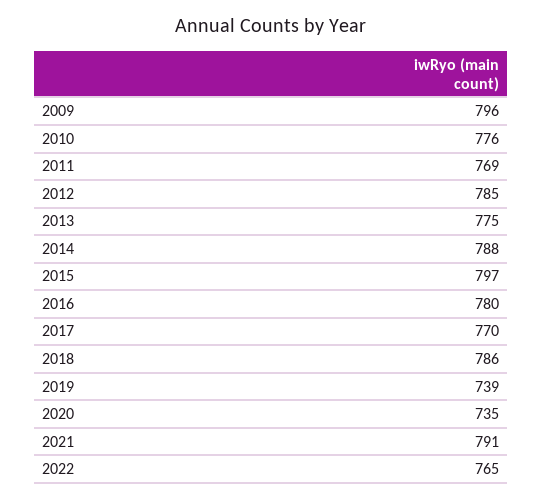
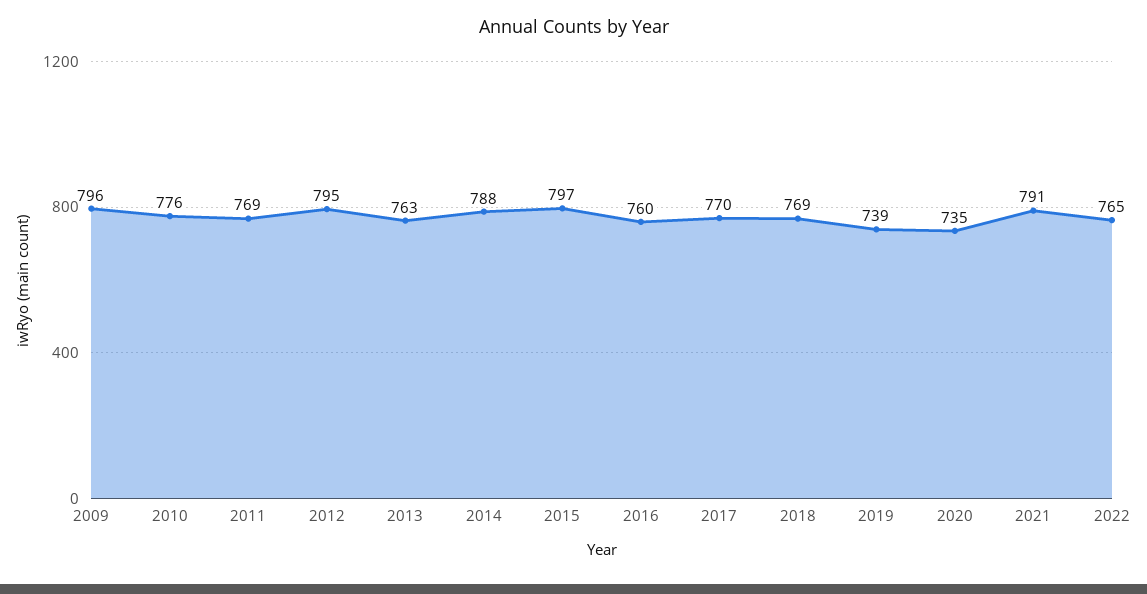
  {
    "2009": 796,
    "2010": 776,
    "2011": 769,
-   "2012": 785,
+   "2012": 795,
-   "2013": 775,
+   "2013": 763,
    "2014": 788,
    "2015": 797,
-   "2016": 780,
+   "2016": 760,
    "2017": 770,
-   "2018": 786,
+   "2018": 769,
    "2019": 739,
    "2020": 735,
    "2021": 791,
    "2022": 765
  }

